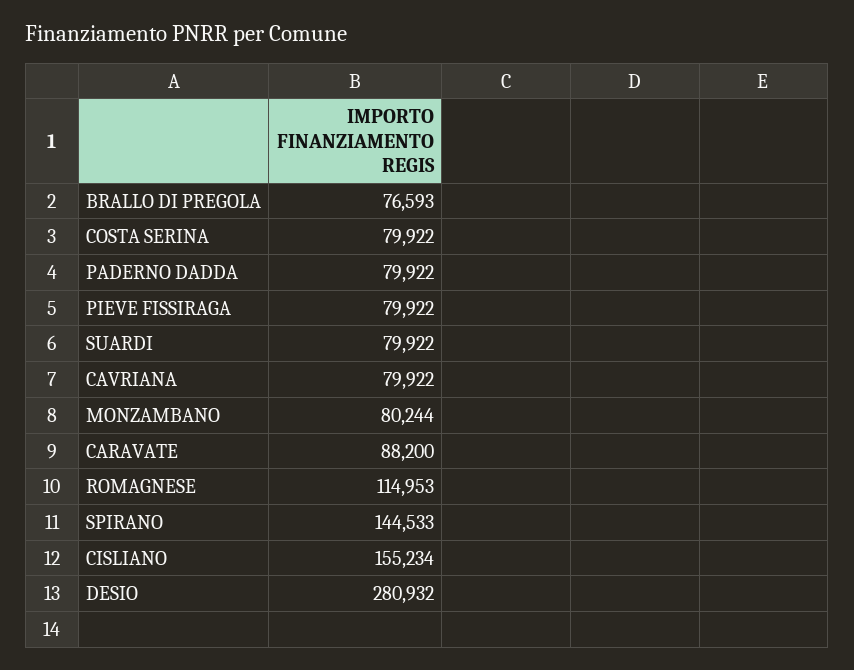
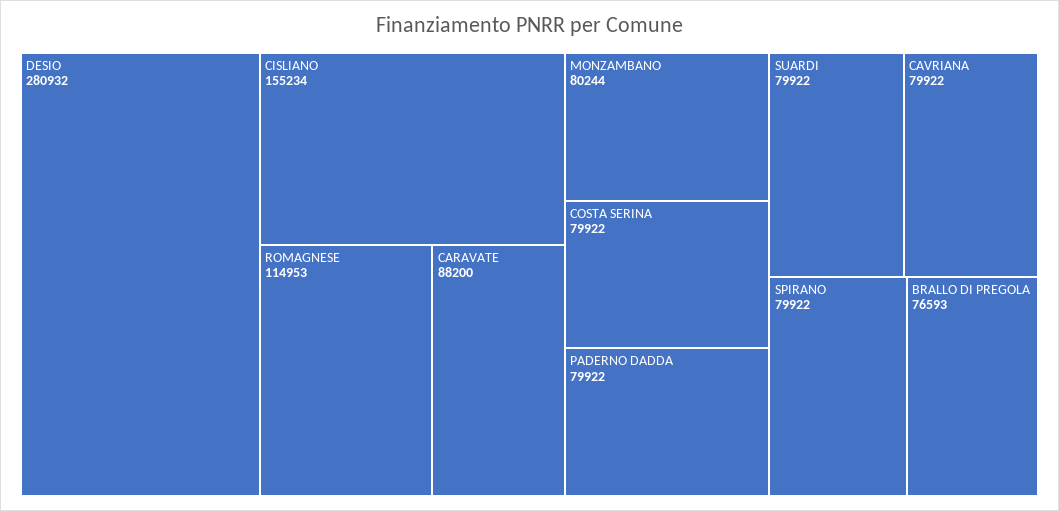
  {
    "BRALLO DI PREGOLA": 76593,
    "COSTA SERINA": 79922,
    "PADERNO DADDA": 79922,
-   "PIEVE FISSIRAGA": 79922,
    "SUARDI": 79922,
    "CAVRIANA": 79922,
    "MONZAMBANO": 80244,
    "CARAVATE": 88200,
    "ROMAGNESE": 114953,
-   "SPIRANO": 144533,
+   "SPIRANO": 79922,
    "CISLIANO": 155234,
    "DESIO": 280932
  }

